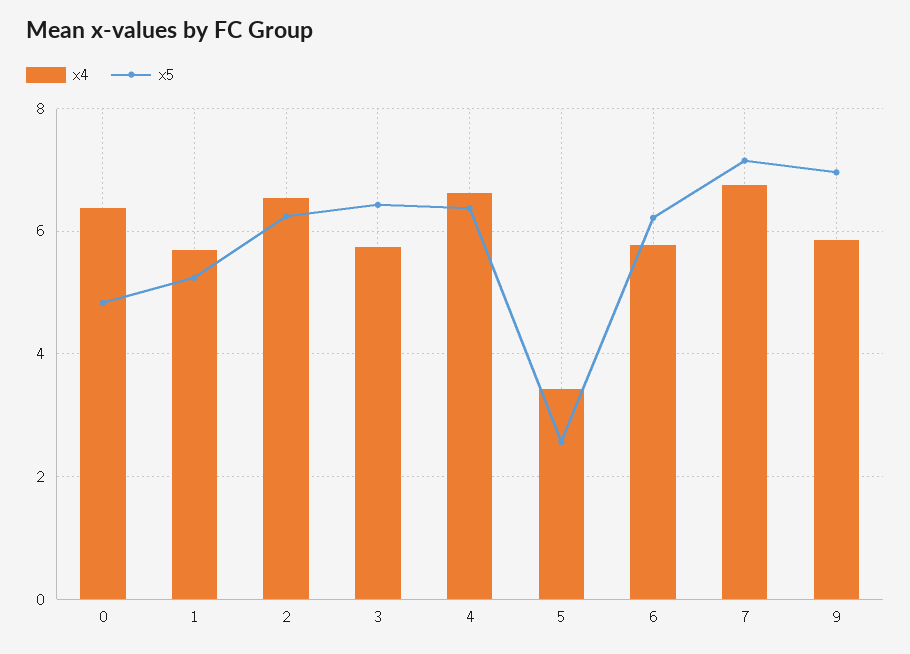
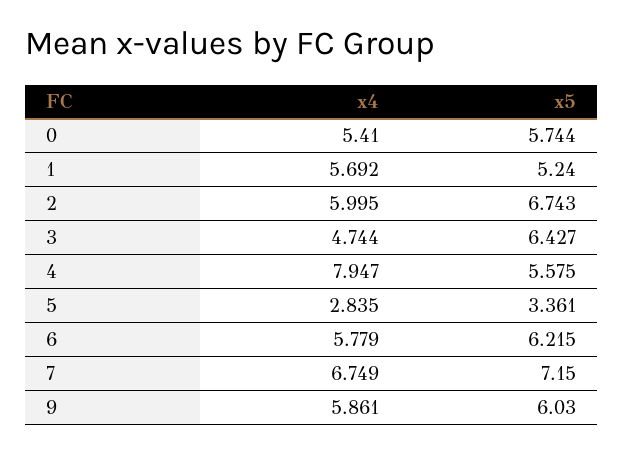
  {
    "x4": {
-     "0": 6.4,
+     "0": 5.41,
      "1": 5.692,
-     "2": 6.6,
+     "2": 5.995,
-     "3": 5.8,
+     "3": 4.744,
-     "4": 6.6,
+     "4": 7.947,
-     "5": 3.4,
+     "5": 2.835,
      "6": 5.779,
      "7": 6.749,
      "9": 5.861
    },
    "x5": {
-     "0": 4.8,
+     "0": 5.744,
      "1": 5.24,
-     "2": 6.2,
+     "2": 6.743,
      "3": 6.427,
-     "4": 6.4,
+     "4": 5.575,
-     "5": 2.6,
+     "5": 3.361,
      "6": 6.215,
      "7": 7.15,
-     "9": 7
+     "9": 6.03
    }
  }

